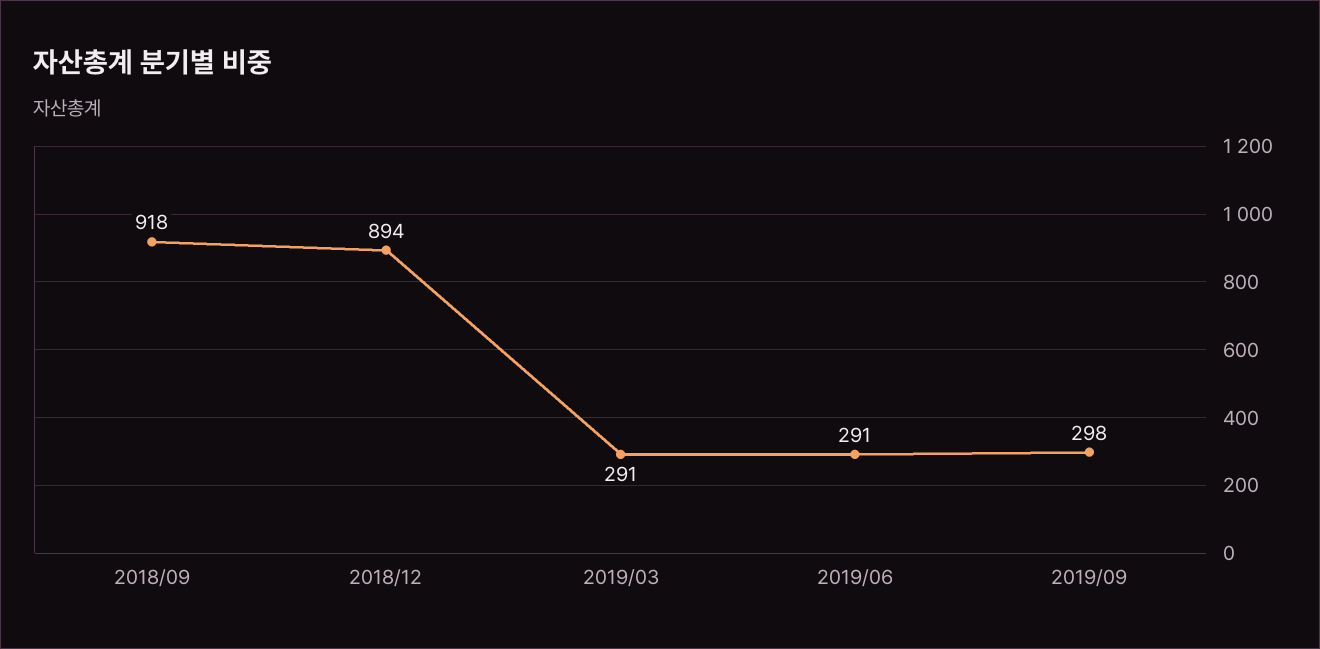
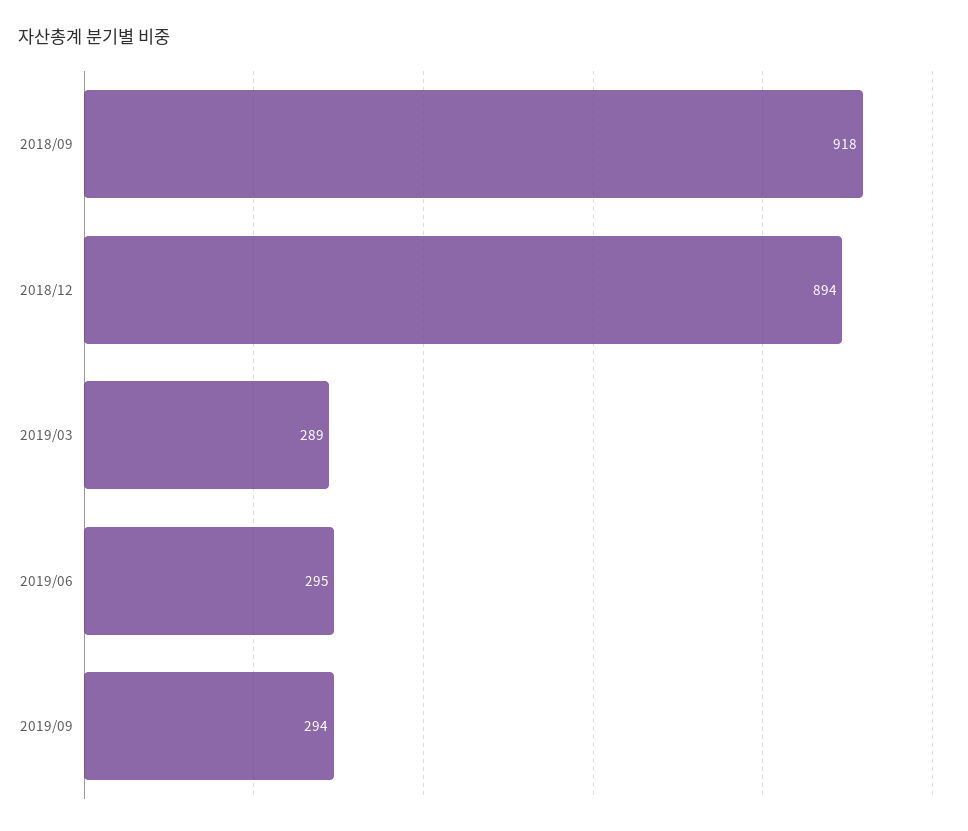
  {
    "2018/09": 918,
    "2018/12": 894,
-   "2019/03": 291,
+   "2019/03": 289,
-   "2019/06": 291,
+   "2019/06": 295,
-   "2019/09": 298
+   "2019/09": 294
  }

